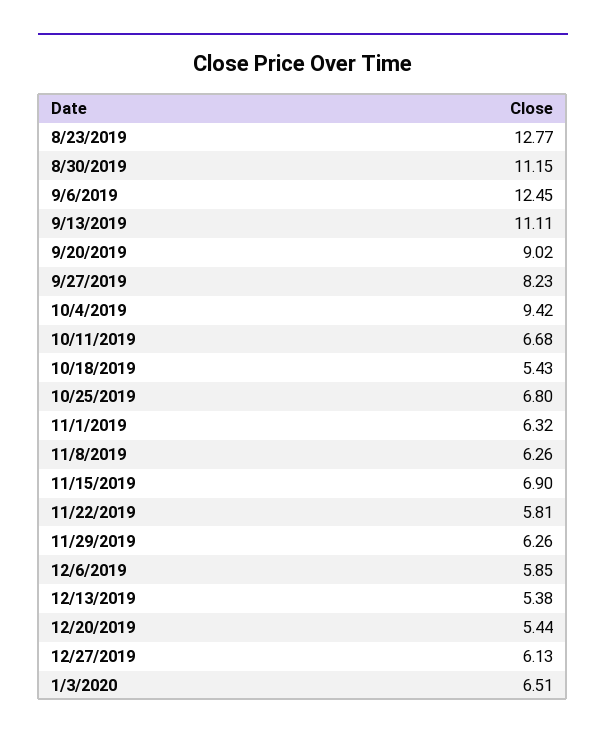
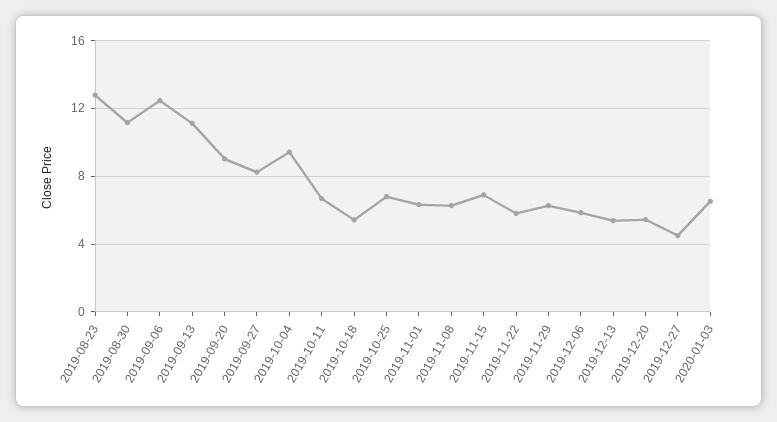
  {
    "8/23/2019": 12.77,
    "8/30/2019": 11.15,
    "9/6/2019": 12.45,
    "9/13/2019": 11.11,
    "9/20/2019": 9.02,
    "9/27/2019": 8.23,
    "10/4/2019": 9.42,
    "10/11/2019": 6.68,
    "10/18/2019": 5.43,
    "10/25/2019": 6.8,
    "11/1/2019": 6.32,
    "11/8/2019": 6.26,
    "11/15/2019": 6.9,
    "11/22/2019": 5.81,
    "11/29/2019": 6.26,
    "12/6/2019": 5.85,
    "12/13/2019": 5.38,
    "12/20/2019": 5.44,
-   "12/27/2019": 6.13,
+   "12/27/2019": 4.5,
    "1/3/2020": 6.51
  }

